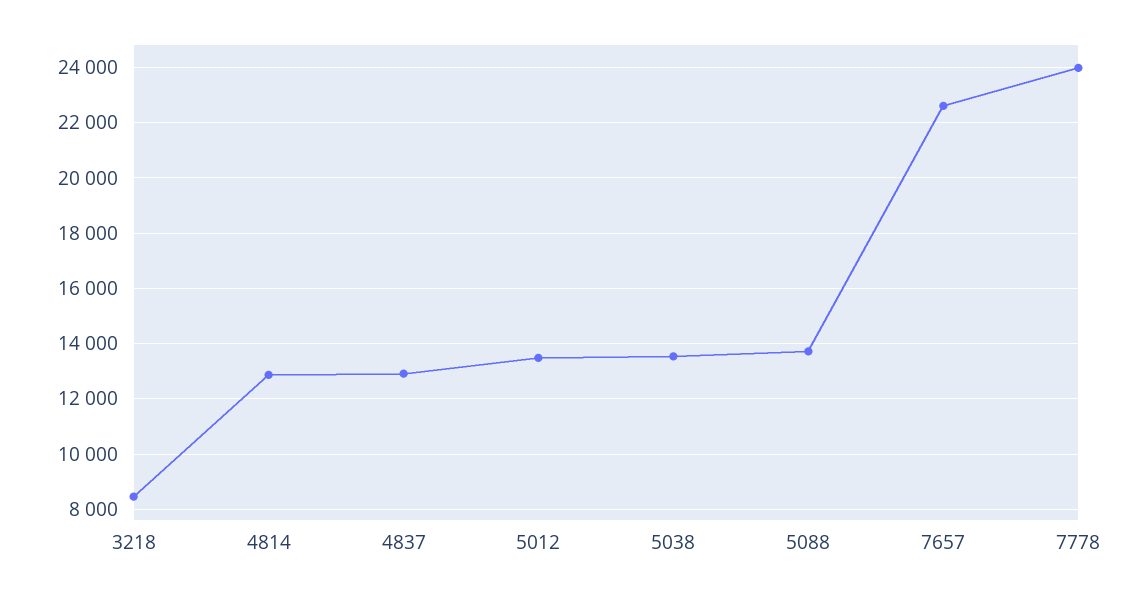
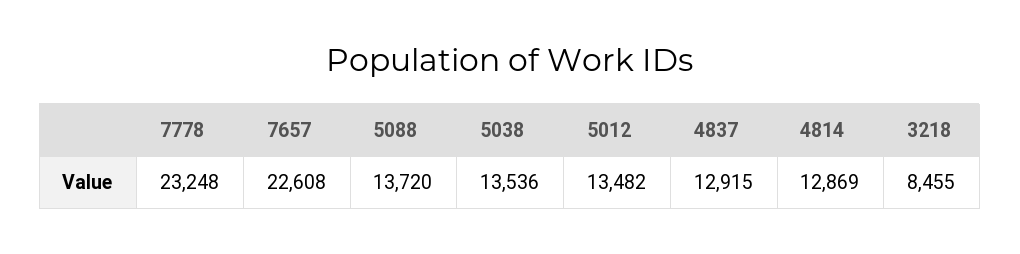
  {
    "3218": 8455,
    "4814": 12869,
    "4837": 12915,
    "5012": 13482,
    "5038": 13536,
    "5088": 13720,
    "7657": 22608,
-   "7778": 24000
+   "7778": 23248
  }

